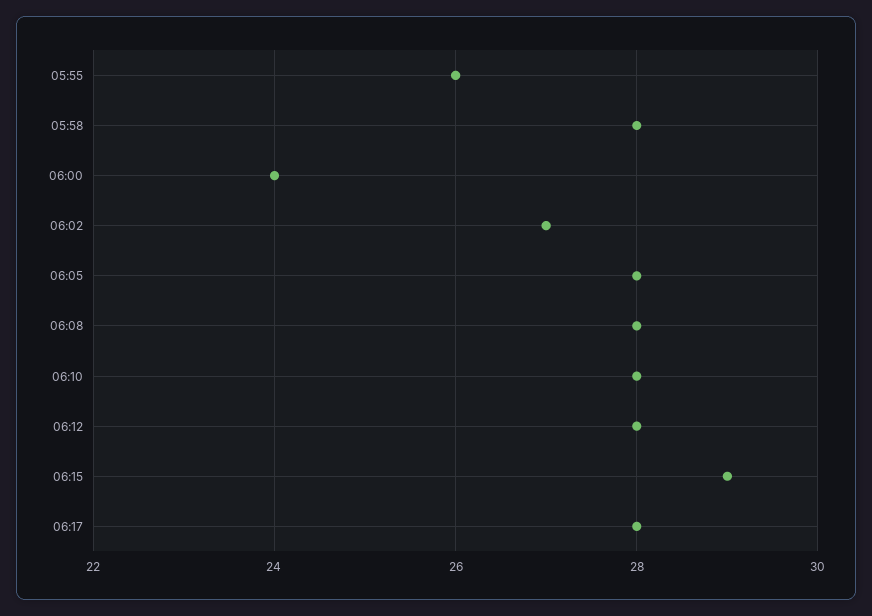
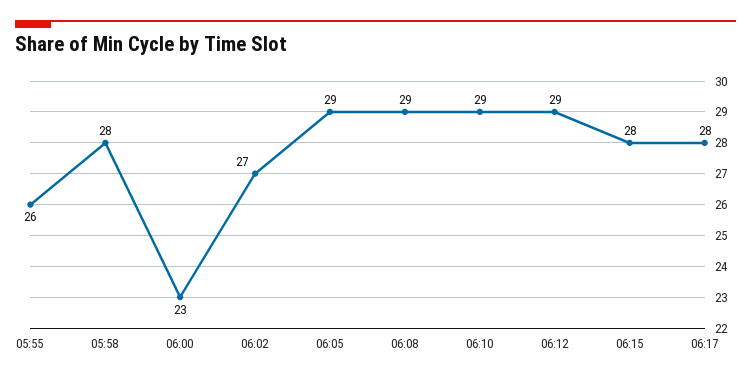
  {
    "05:55": 26,
    "05:58": 28,
-   "06:00": 24,
+   "06:00": 23,
    "06:02": 27,
-   "06:05": 28,
+   "06:05": 29,
-   "06:08": 28,
+   "06:08": 29,
-   "06:10": 28,
+   "06:10": 29,
-   "06:12": 28,
+   "06:12": 29,
-   "06:15": 29,
+   "06:15": 28,
    "06:17": 28
  }

